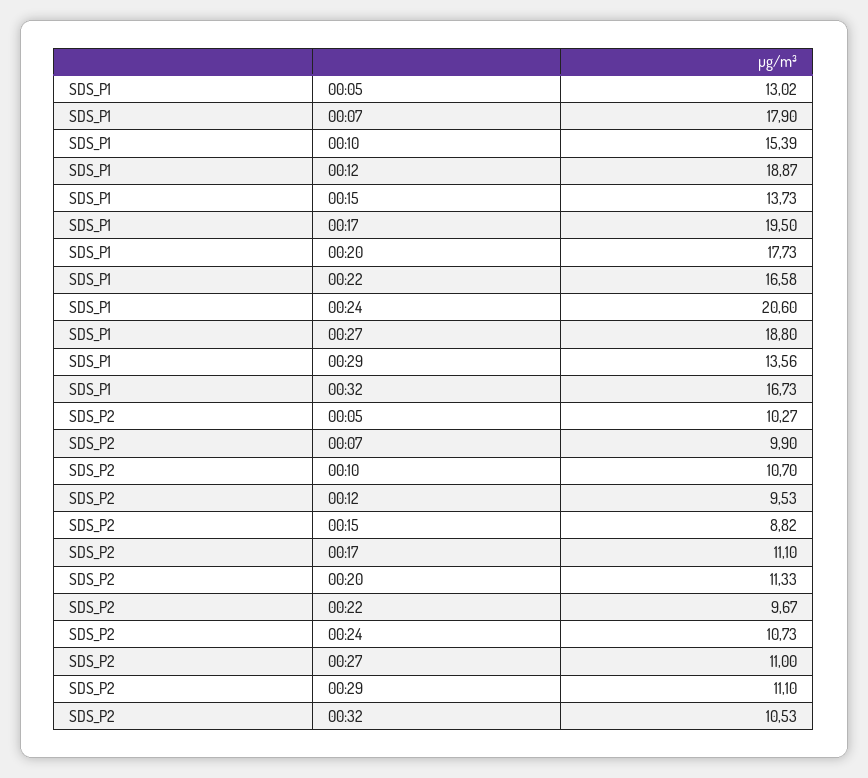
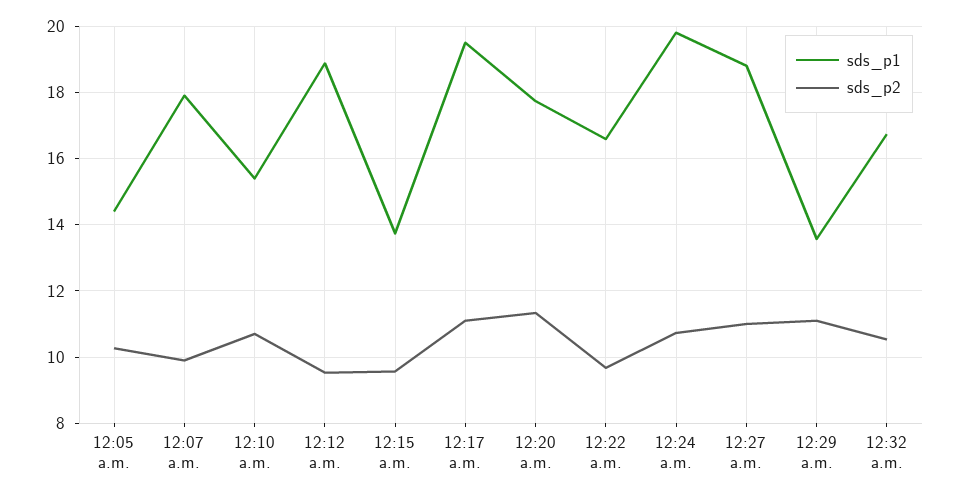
  {
    "SDS_P1": {
-     "00:05": 13.02,
+     "00:05": 14.4,
      "00:07": 17.9,
      "00:10": 15.39,
      "00:12": 18.87,
      "00:15": 13.73,
      "00:17": 19.5,
      "00:20": 17.73,
      "00:22": 16.58,
-     "00:24": 20.6,
+     "00:24": 19.8,
      "00:27": 18.8,
      "00:29": 13.56,
      "00:32": 16.73
    },
    "SDS_P2": {
      "00:05": 10.27,
      "00:07": 9.9,
      "00:10": 10.7,
      "00:12": 9.53,
-     "00:15": 8.82,
+     "00:15": 9.6,
      "00:17": 11.1,
      "00:20": 11.33,
      "00:22": 9.67,
      "00:24": 10.73,
      "00:27": 11,
      "00:29": 11.1,
      "00:32": 10.53
    }
  }

